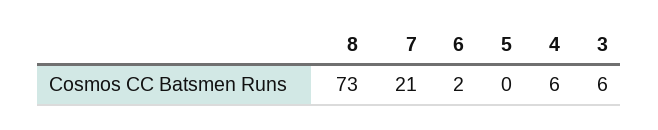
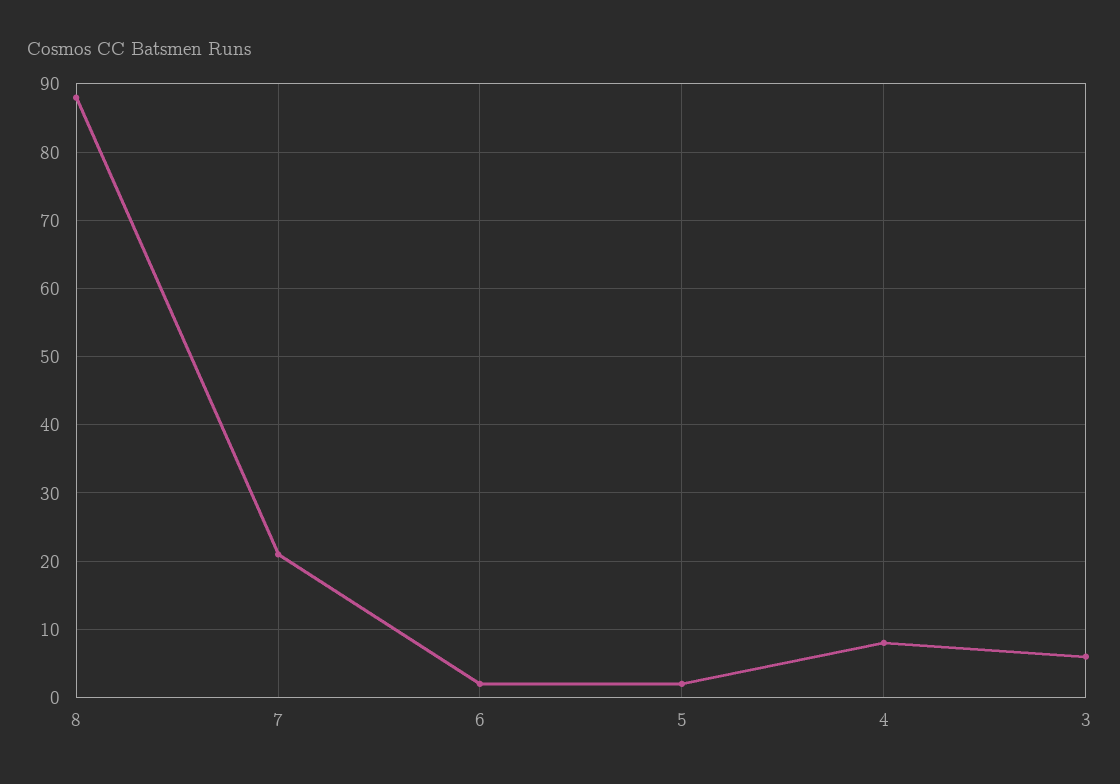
  {
-   "8": 73,
+   "8": 88,
    "7": 21,
    "6": 2,
-   "5": 0,
+   "5": 2,
-   "4": 6,
+   "4": 8,
    "3": 6
  }

